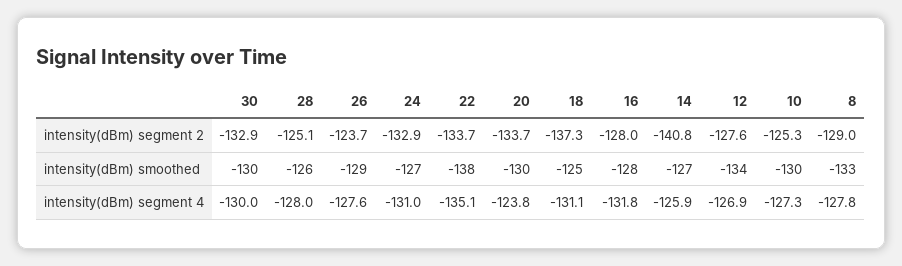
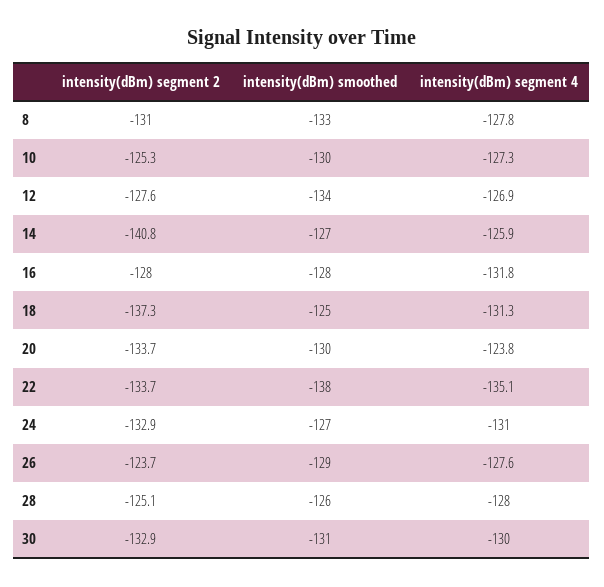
  {
    "30": {
      "intensity(dBm) segment 2": -132.9,
-     "intensity(dBm) smoothed": -130,
+     "intensity(dBm) smoothed": -131,
      "intensity(dBm) segment 4": -130
    },
    "28": {
      "intensity(dBm) segment 2": -125.1,
      "intensity(dBm) smoothed": -126,
      "intensity(dBm) segment 4": -128
    },
    "26": {
      "intensity(dBm) segment 2": -123.7,
      "intensity(dBm) smoothed": -129,
      "intensity(dBm) segment 4": -127.6
    },
    "24": {
      "intensity(dBm) segment 2": -132.9,
      "intensity(dBm) smoothed": -127,
      "intensity(dBm) segment 4": -131
    },
    "22": {
      "intensity(dBm) segment 2": -133.7,
      "intensity(dBm) smoothed": -138,
      "intensity(dBm) segment 4": -135.1
    },
    "20": {
      "intensity(dBm) segment 2": -133.7,
      "intensity(dBm) smoothed": -130,
      "intensity(dBm) segment 4": -123.8
    },
    "18": {
      "intensity(dBm) segment 2": -137.3,
      "intensity(dBm) smoothed": -125,
-     "intensity(dBm) segment 4": -131.1
+     "intensity(dBm) segment 4": -131.3
    },
    "16": {
      "intensity(dBm) segment 2": -128,
      "intensity(dBm) smoothed": -128,
      "intensity(dBm) segment 4": -131.8
    },
    "14": {
      "intensity(dBm) segment 2": -140.8,
      "intensity(dBm) smoothed": -127,
      "intensity(dBm) segment 4": -125.9
    },
    "12": {
      "intensity(dBm) segment 2": -127.6,
      "intensity(dBm) smoothed": -134,
      "intensity(dBm) segment 4": -126.9
    },
    "10": {
      "intensity(dBm) segment 2": -125.3,
      "intensity(dBm) smoothed": -130,
      "intensity(dBm) segment 4": -127.3
    },
    "8": {
-     "intensity(dBm) segment 2": -129,
+     "intensity(dBm) segment 2": -131,
      "intensity(dBm) smoothed": -133,
      "intensity(dBm) segment 4": -127.8
    }
  }

